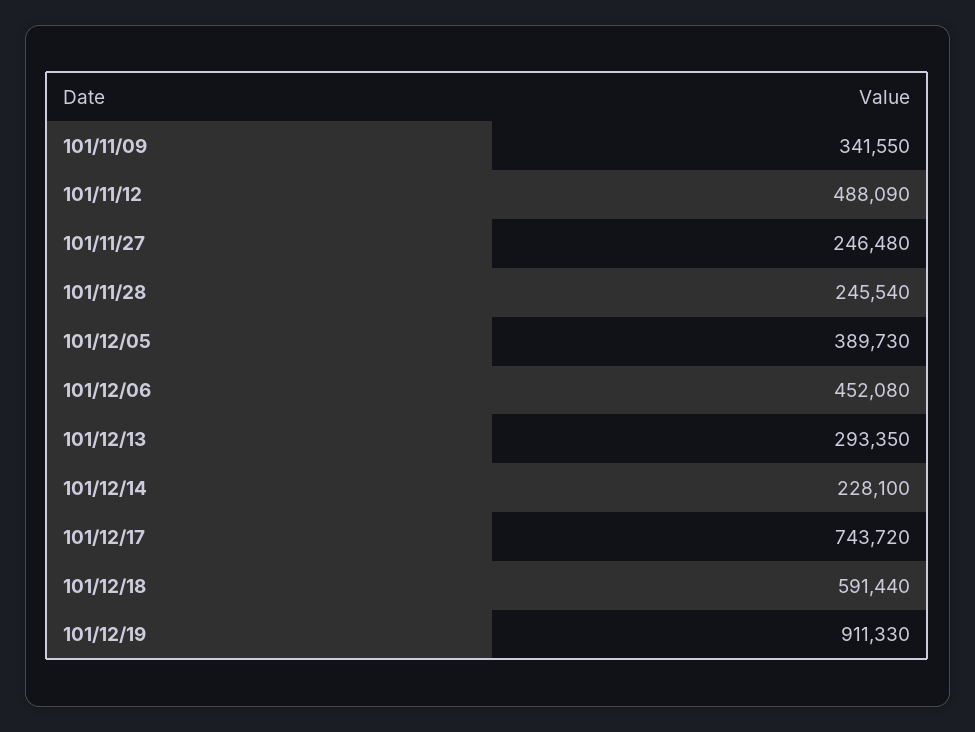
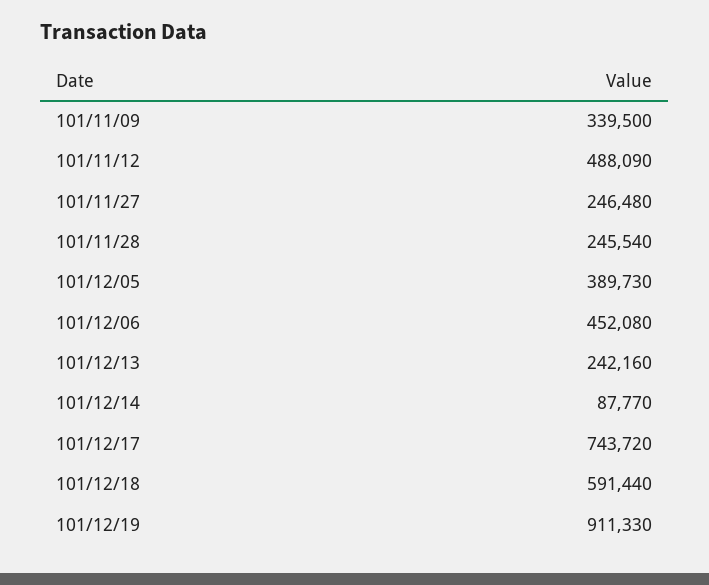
  {
-   "101/11/09": 341550,
+   "101/11/09": 339500,
    "101/11/12": 488090,
    "101/11/27": 246480,
    "101/11/28": 245540,
    "101/12/05": 389730,
    "101/12/06": 452080,
-   "101/12/13": 293350,
+   "101/12/13": 242160,
-   "101/12/14": 228100,
+   "101/12/14": 87770,
    "101/12/17": 743720,
    "101/12/18": 591440,
    "101/12/19": 911330
  }

